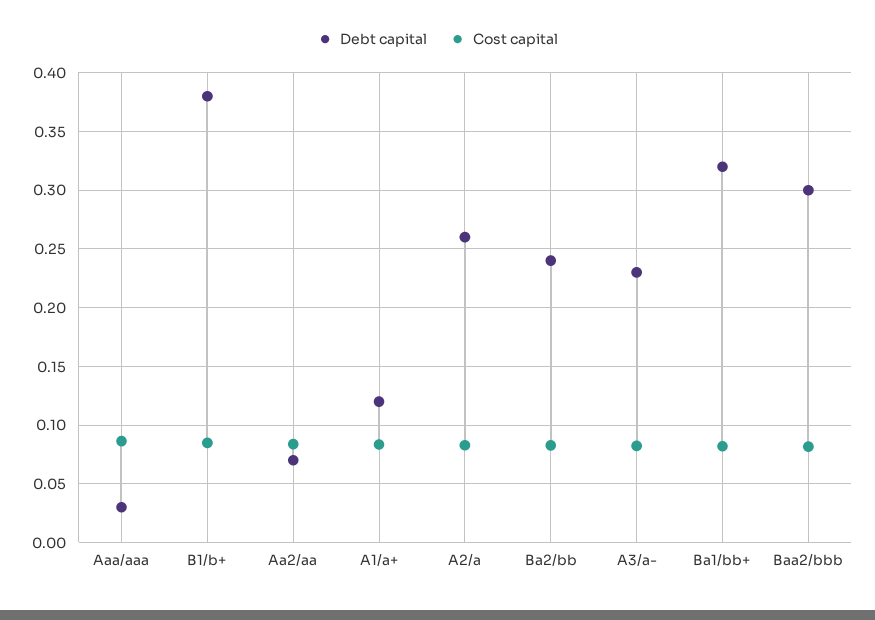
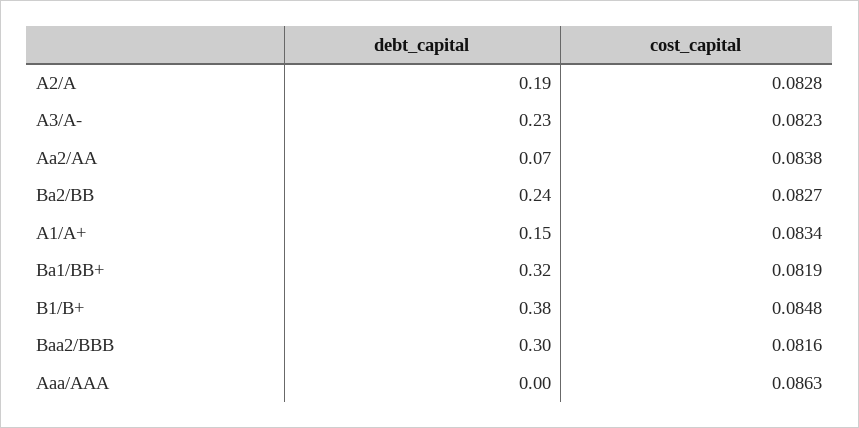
  {
    "Debt capital": {
-     "Aaa/aaa": 0.03,
+     "Aaa/aaa": 0,
      "B1/b+": 0.38,
      "Aa2/aa": 0.07,
-     "A1/a+": 0.12,
+     "A1/a+": 0.15,
-     "A2/a": 0.26,
+     "A2/a": 0.19,
      "Ba2/bb": 0.24,
      "A3/a-": 0.23,
      "Ba1/bb+": 0.32,
      "Baa2/bbb": 0.3
    },
    "Cost capital": {
      "Aaa/aaa": 0.0863,
      "B1/b+": 0.0848,
      "Aa2/aa": 0.0838,
      "A1/a+": 0.0834,
      "A2/a": 0.0828,
      "Ba2/bb": 0.0827,
      "A3/a-": 0.0823,
      "Ba1/bb+": 0.0819,
      "Baa2/bbb": 0.0816
    }
  }

